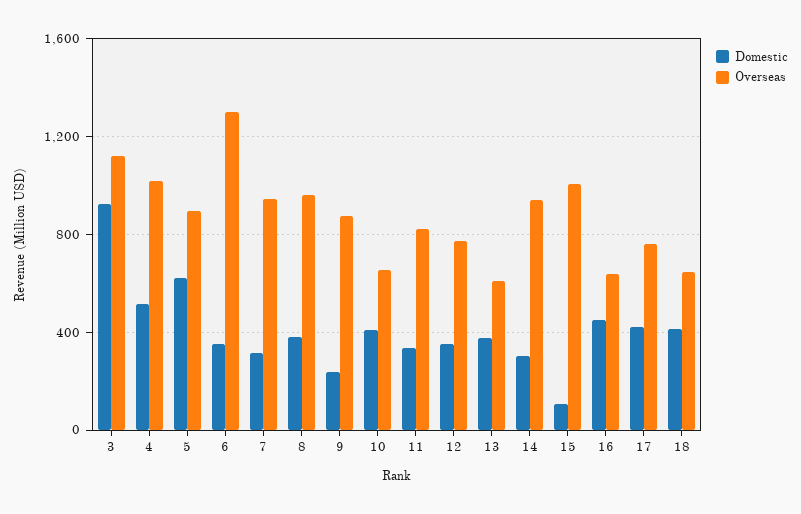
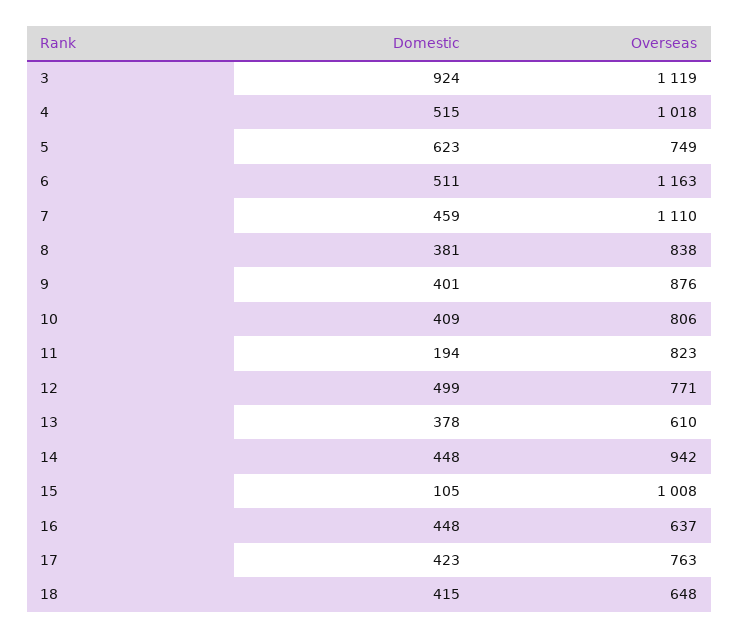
  {
    "Domestic": {
      "3": 924,
      "4": 515,
      "5": 623,
-     "6": 350,
+     "6": 511,
-     "7": 300,
+     "7": 459,
      "8": 381,
-     "9": 250,
+     "9": 401,
      "10": 409,
-     "11": 350,
+     "11": 194,
-     "12": 350,
+     "12": 499,
      "13": 378,
-     "14": 300,
+     "14": 448,
      "15": 105,
      "16": 448,
      "17": 423,
      "18": 415
    },
    "Overseas": {
      "3": 1119,
      "4": 1018,
-     "5": 900,
+     "5": 749,
-     "6": 1300,
+     "6": 1163,
-     "7": 950,
+     "7": 1110,
-     "8": 950,
+     "8": 838,
      "9": 876,
-     "10": 650,
+     "10": 806,
      "11": 823,
      "12": 771,
      "13": 610,
      "14": 942,
      "15": 1008,
      "16": 637,
      "17": 763,
      "18": 648
    }
  }

